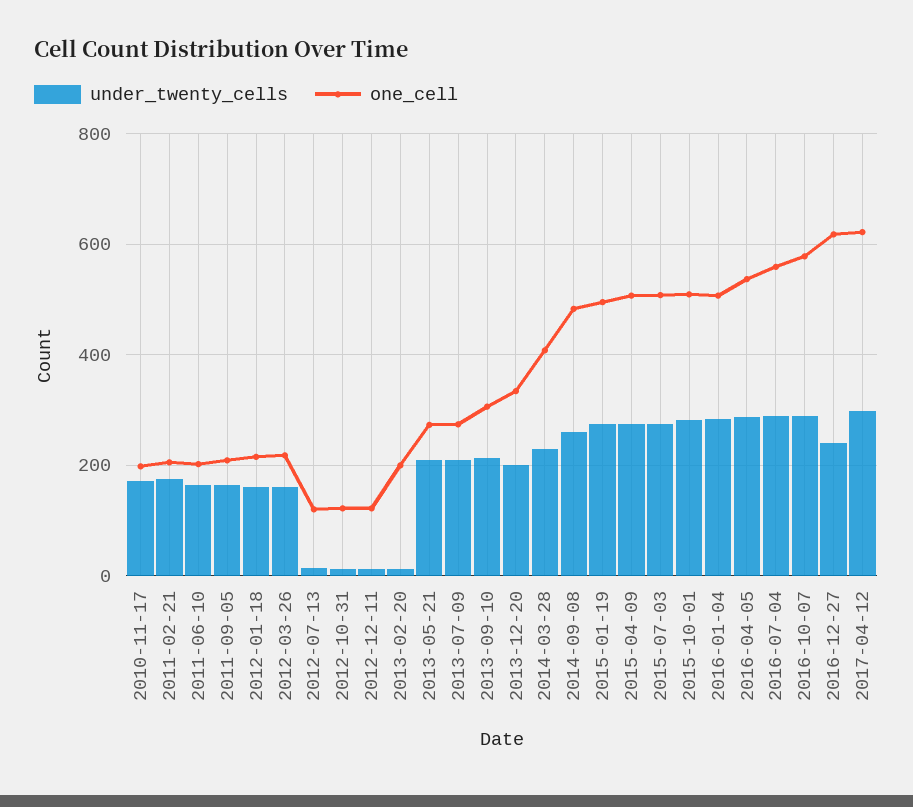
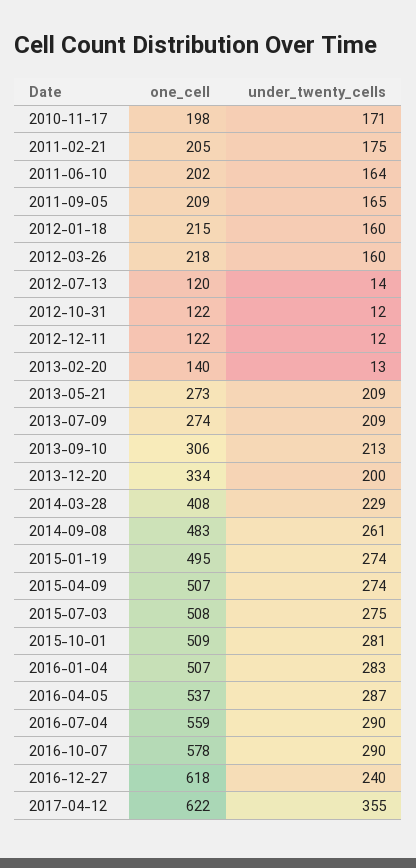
  {
    "under_twenty_cells": {
      "2010-11-17": 171,
      "2011-02-21": 175,
      "2011-06-10": 164,
      "2011-09-05": 165,
      "2012-01-18": 160,
      "2012-03-26": 160,
      "2012-07-13": 14,
      "2012-10-31": 12,
      "2012-12-11": 12,
      "2013-02-20": 13,
      "2013-05-21": 209,
      "2013-07-09": 209,
      "2013-09-10": 213,
      "2013-12-20": 200,
      "2014-03-28": 229,
      "2014-09-08": 261,
      "2015-01-19": 274,
      "2015-04-09": 274,
      "2015-07-03": 275,
      "2015-10-01": 281,
      "2016-01-04": 283,
      "2016-04-05": 287,
      "2016-07-04": 290,
      "2016-10-07": 290,
      "2016-12-27": 240,
-     "2017-04-12": 300
+     "2017-04-12": 355
    },
    "one_cell": {
      "2010-11-17": 198,
      "2011-02-21": 205,
      "2011-06-10": 202,
      "2011-09-05": 209,
      "2012-01-18": 215,
      "2012-03-26": 218,
      "2012-07-13": 120,
      "2012-10-31": 122,
      "2012-12-11": 122,
-     "2013-02-20": 200,
+     "2013-02-20": 140,
      "2013-05-21": 273,
      "2013-07-09": 274,
      "2013-09-10": 306,
      "2013-12-20": 334,
      "2014-03-28": 408,
      "2014-09-08": 483,
      "2015-01-19": 495,
      "2015-04-09": 507,
      "2015-07-03": 508,
      "2015-10-01": 509,
      "2016-01-04": 507,
      "2016-04-05": 537,
      "2016-07-04": 559,
      "2016-10-07": 578,
      "2016-12-27": 618,
      "2017-04-12": 622
    }
  }

